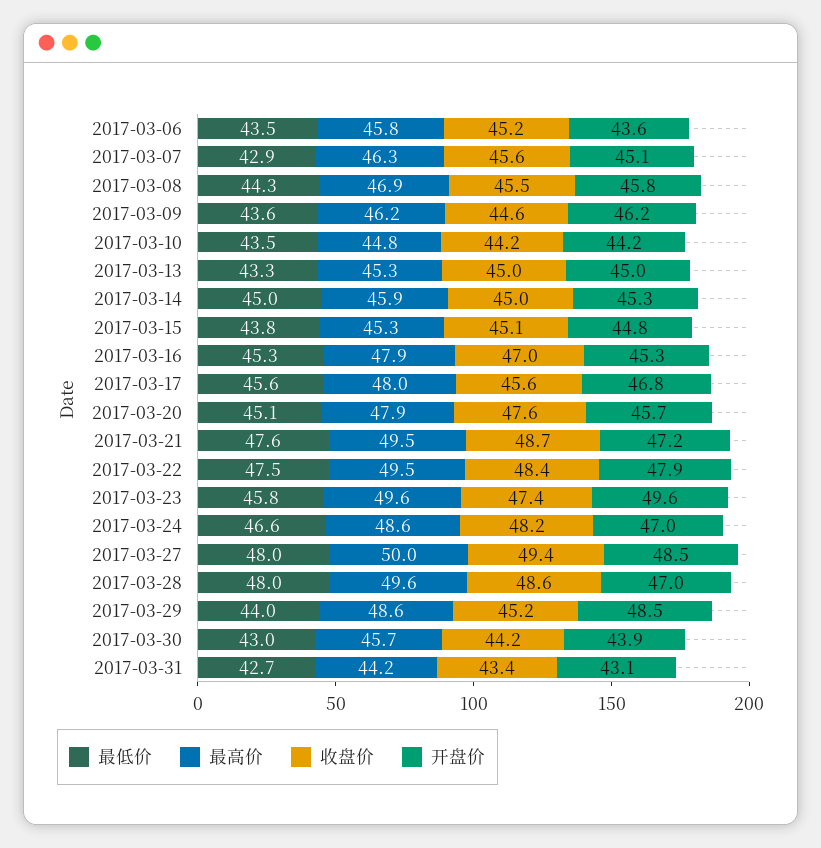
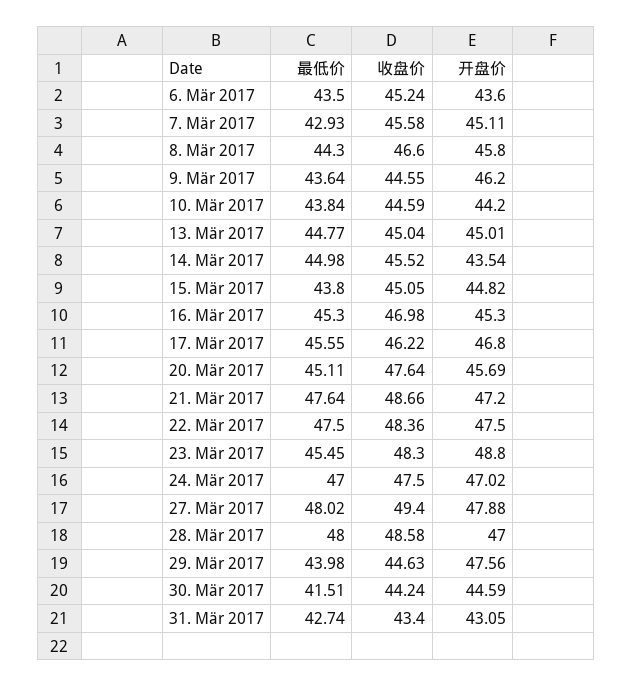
  {
    "最低价": {
      "2017-03-06": 43.5,
      "2017-03-07": 42.93,
      "2017-03-08": 44.3,
      "2017-03-09": 43.64,
-     "2017-03-10": 43.5,
+     "2017-03-10": 43.84,
-     "2017-03-13": 43.3,
+     "2017-03-13": 44.77,
      "2017-03-14": 44.98,
      "2017-03-15": 43.8,
      "2017-03-16": 45.3,
      "2017-03-17": 45.55,
      "2017-03-20": 45.11,
      "2017-03-21": 47.64,
      "2017-03-22": 47.5,
-     "2017-03-23": 45.8,
+     "2017-03-23": 45.45,
-     "2017-03-24": 46.6,
+     "2017-03-24": 47,
      "2017-03-27": 48.02,
      "2017-03-28": 48,
      "2017-03-29": 43.98,
-     "2017-03-30": 43,
+     "2017-03-30": 41.51,
      "2017-03-31": 42.74
    },
-   "最高价": {
-     "2017-03-06": 45.8,
-     "2017-03-07": 46.3,
-     "2017-03-08": 46.9,
-     "2017-03-09": 46.2,
-     "2017-03-10": 44.8,
-     "2017-03-13": 45.3,
-     "2017-03-14": 45.9,
-     "2017-03-15": 45.3,
-     "2017-03-16": 47.9,
-     "2017-03-17": 48,
-     "2017-03-20": 47.9,
-     "2017-03-21": 49.5,
-     "2017-03-22": 49.5,
-     "2017-03-23": 49.6,
-     "2017-03-24": 48.6,
-     "2017-03-27": 50,
-     "2017-03-28": 49.6,
-     "2017-03-29": 48.6,
-     "2017-03-30": 45.7,
-     "2017-03-31": 44.2
-   },
    "收盘价": {
      "2017-03-06": 45.24,
      "2017-03-07": 45.58,
-     "2017-03-08": 45.5,
+     "2017-03-08": 46.6,
      "2017-03-09": 44.55,
-     "2017-03-10": 44.2,
+     "2017-03-10": 44.59,
      "2017-03-13": 45.04,
-     "2017-03-14": 45,
+     "2017-03-14": 45.52,
      "2017-03-15": 45.05,
      "2017-03-16": 46.98,
-     "2017-03-17": 45.6,
+     "2017-03-17": 46.22,
      "2017-03-20": 47.64,
      "2017-03-21": 48.66,
      "2017-03-22": 48.36,
-     "2017-03-23": 47.4,
+     "2017-03-23": 48.3,
-     "2017-03-24": 48.2,
+     "2017-03-24": 47.5,
      "2017-03-27": 49.4,
      "2017-03-28": 48.58,
-     "2017-03-29": 45.2,
+     "2017-03-29": 44.63,
      "2017-03-30": 44.24,
      "2017-03-31": 43.4
    },
    "开盘价": {
      "2017-03-06": 43.6,
      "2017-03-07": 45.11,
      "2017-03-08": 45.8,
      "2017-03-09": 46.2,
      "2017-03-10": 44.2,
      "2017-03-13": 45.01,
-     "2017-03-14": 45.3,
+     "2017-03-14": 43.54,
      "2017-03-15": 44.82,
      "2017-03-16": 45.3,
      "2017-03-17": 46.8,
      "2017-03-20": 45.69,
      "2017-03-21": 47.2,
-     "2017-03-22": 47.9,
+     "2017-03-22": 47.5,
-     "2017-03-23": 49.6,
+     "2017-03-23": 48.8,
      "2017-03-24": 47.02,
-     "2017-03-27": 48.5,
+     "2017-03-27": 47.88,
      "2017-03-28": 47,
-     "2017-03-29": 48.5,
+     "2017-03-29": 47.56,
-     "2017-03-30": 43.9,
+     "2017-03-30": 44.59,
      "2017-03-31": 43.05
    }
  }

